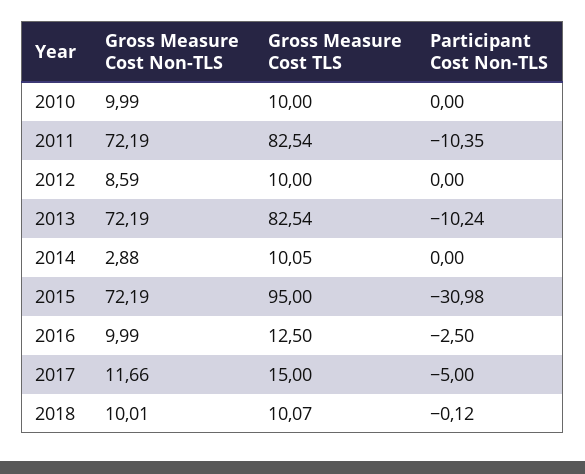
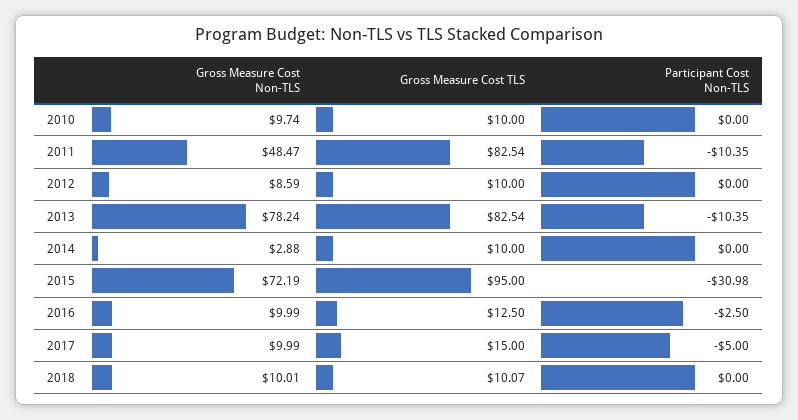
  {
    "Gross Measure Cost Non-TLS": {
-     "2010": 9.99,
+     "2010": 9.74,
-     "2011": 72.19,
+     "2011": 48.47,
      "2012": 8.59,
-     "2013": 72.19,
+     "2013": 78.24,
      "2014": 2.88,
      "2015": 72.19,
      "2016": 9.99,
-     "2017": 11.66,
+     "2017": 9.99,
      "2018": 10.01
    },
    "Gross Measure Cost TLS": {
      "2010": 10,
      "2011": 82.54,
      "2012": 10,
      "2013": 82.54,
-     "2014": 10.05,
+     "2014": 10,
      "2015": 95,
      "2016": 12.5,
      "2017": 15,
      "2018": 10.07
    },
    "Participant Cost Non-TLS": {
      "2010": 0,
      "2011": -10.35,
      "2012": 0,
-     "2013": -10.24,
+     "2013": -10.35,
      "2014": 0,
      "2015": -30.98,
      "2016": -2.5,
      "2017": -5,
-     "2018": -0.12
+     "2018": 0
    }
  }

